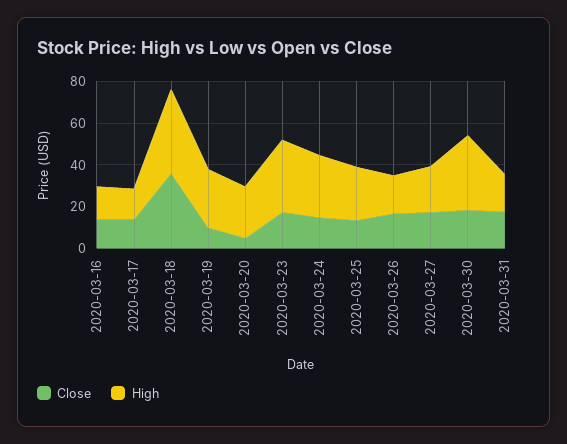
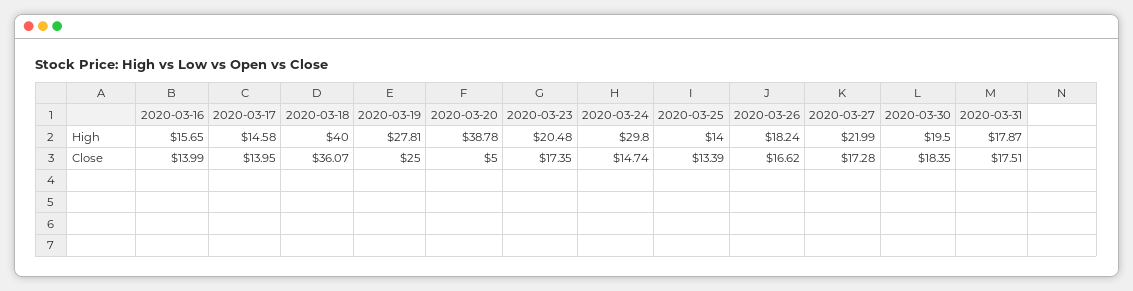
  {
    "Close": {
      "2020-03-16": 13.99,
      "2020-03-17": 13.95,
      "2020-03-18": 36.07,
-     "2020-03-19": 10,
+     "2020-03-19": 25,
      "2020-03-20": 5,
      "2020-03-23": 17.35,
      "2020-03-24": 14.74,
      "2020-03-25": 13.39,
      "2020-03-26": 16.62,
      "2020-03-27": 17.28,
      "2020-03-30": 18.35,
      "2020-03-31": 17.51
    },
    "High": {
      "2020-03-16": 15.65,
      "2020-03-17": 14.58,
      "2020-03-18": 40,
      "2020-03-19": 27.81,
-     "2020-03-20": 25,
+     "2020-03-20": 38.78,
-     "2020-03-23": 35,
+     "2020-03-23": 20.48,
      "2020-03-24": 29.8,
-     "2020-03-25": 25,
+     "2020-03-25": 14,
      "2020-03-26": 18.24,
      "2020-03-27": 21.99,
-     "2020-03-30": 35,
+     "2020-03-30": 19.5,
      "2020-03-31": 17.87
    }
  }

